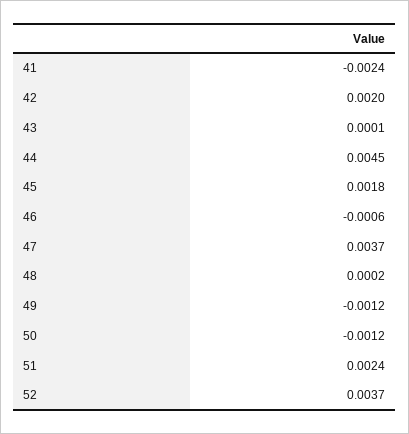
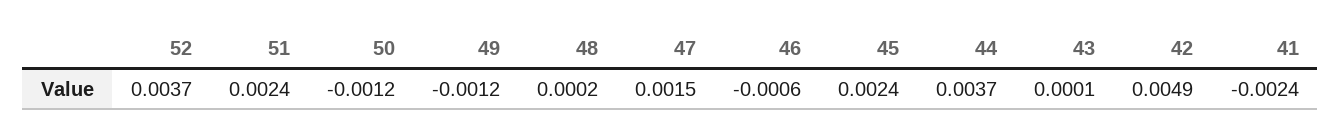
  {
    "41": -0.0024,
-   "42": 0.002,
+   "42": 0.0049,
    "43": 0.0001,
-   "44": 0.0045,
+   "44": 0.0037,
-   "45": 0.0018,
+   "45": 0.0024,
    "46": -0.0006,
-   "47": 0.0037,
+   "47": 0.0015,
    "48": 0.0002,
    "49": -0.0012,
    "50": -0.0012,
    "51": 0.0024,
    "52": 0.0037
  }

